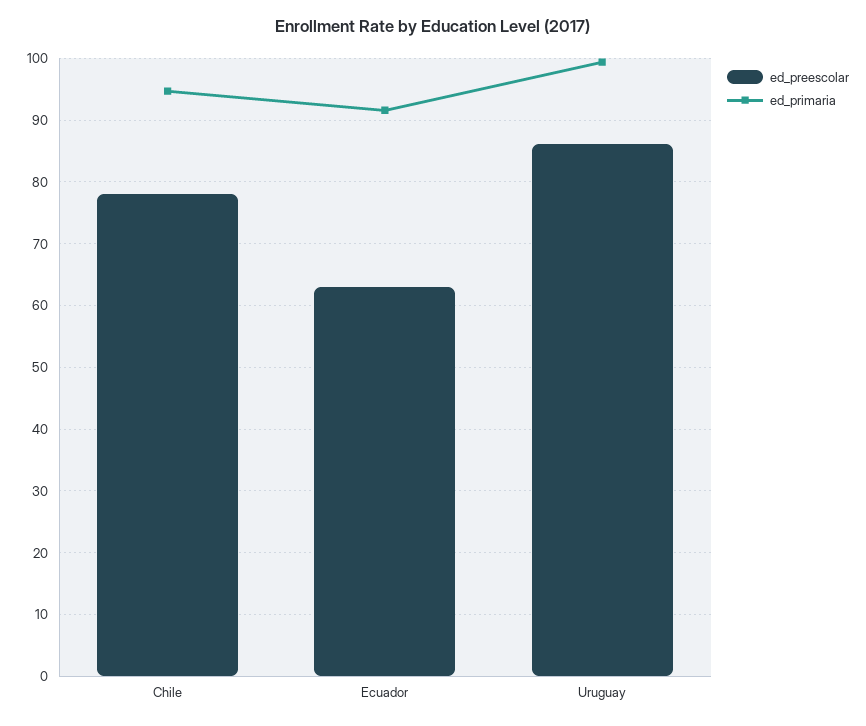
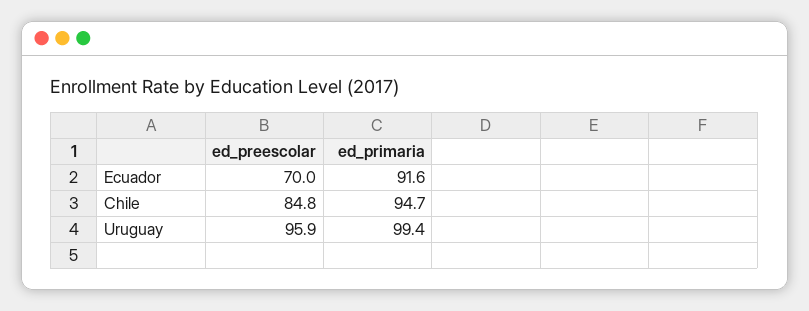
  {
    "ed_preescolar": {
-     "Chile": 78,
+     "Chile": 84.8,
-     "Ecuador": 63,
+     "Ecuador": 70,
-     "Uruguay": 86
+     "Uruguay": 95.9
    },
    "ed_primaria": {
      "Chile": 94.7,
      "Ecuador": 91.6,
      "Uruguay": 99.4
    }
  }

